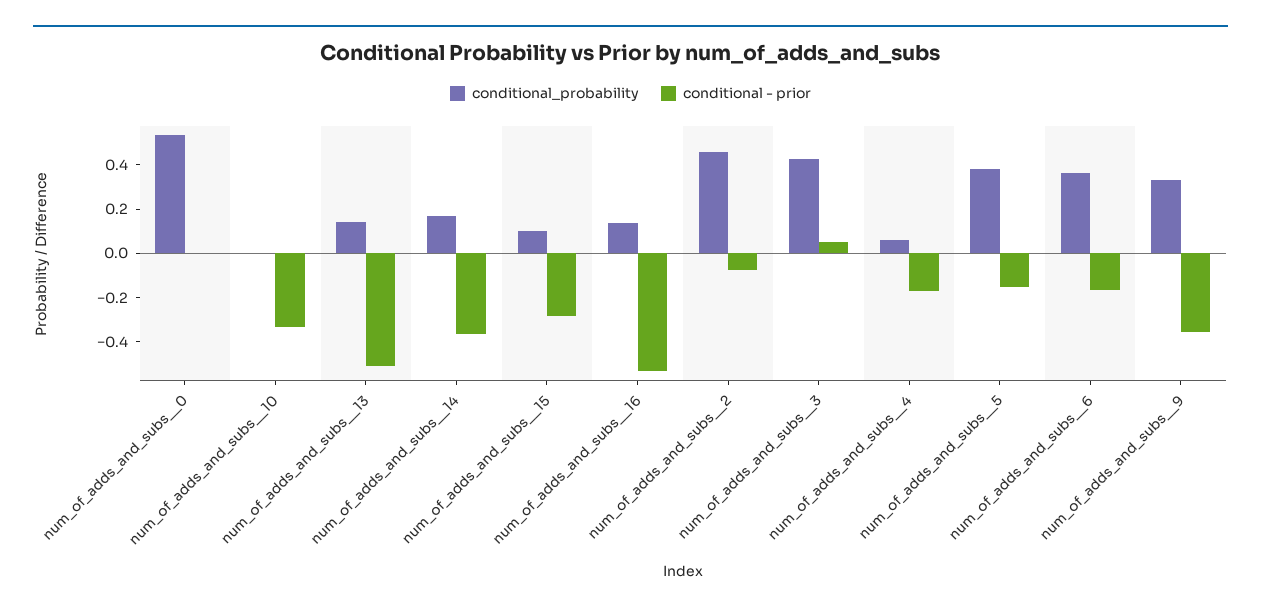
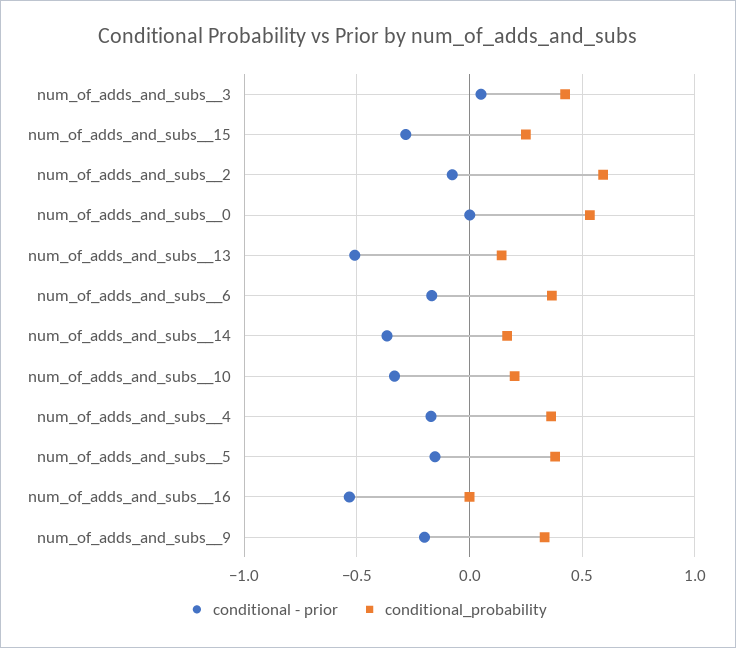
  {
    "conditional_probability": {
      "num_of_adds_and_subs__0": 0.55,
-     "num_of_adds_and_subs__10": 0,
+     "num_of_adds_and_subs__10": 0.2,
      "num_of_adds_and_subs__13": 0.15,
      "num_of_adds_and_subs__14": 0.15,
-     "num_of_adds_and_subs__15": 0.1,
+     "num_of_adds_and_subs__15": 0.25,
-     "num_of_adds_and_subs__16": 0.15,
+     "num_of_adds_and_subs__16": 0,
-     "num_of_adds_and_subs__2": 0.45,
+     "num_of_adds_and_subs__2": 0.6,
      "num_of_adds_and_subs__3": 0.4,
-     "num_of_adds_and_subs__4": 0.05,
+     "num_of_adds_and_subs__4": 0.35,
      "num_of_adds_and_subs__5": 0.4,
      "num_of_adds_and_subs__6": 0.35,
      "num_of_adds_and_subs__9": 0.35
    },
    "conditional - prior": {
      "num_of_adds_and_subs__0": 0,
      "num_of_adds_and_subs__10": -0.35,
      "num_of_adds_and_subs__13": -0.5,
      "num_of_adds_and_subs__14": -0.35,
      "num_of_adds_and_subs__15": -0.3,
      "num_of_adds_and_subs__16": -0.55,
      "num_of_adds_and_subs__2": -0.1,
      "num_of_adds_and_subs__3": 0.05,
      "num_of_adds_and_subs__4": -0.15,
      "num_of_adds_and_subs__5": -0.15,
      "num_of_adds_and_subs__6": -0.15,
-     "num_of_adds_and_subs__9": -0.35
+     "num_of_adds_and_subs__9": -0.2
    }
  }

